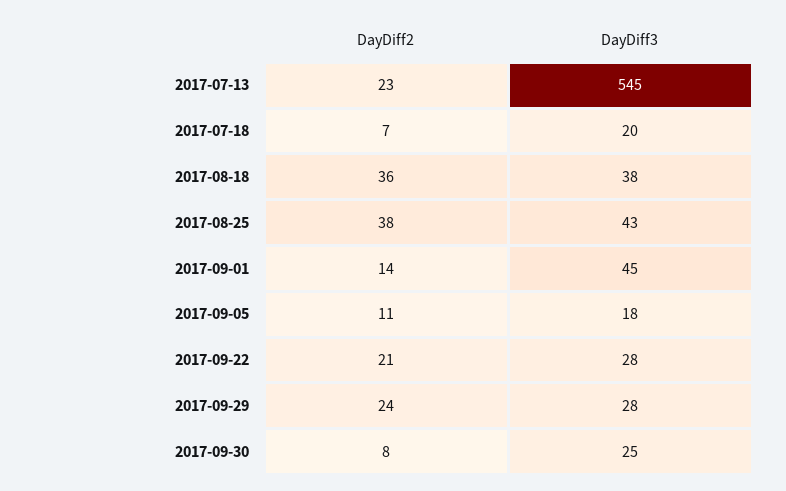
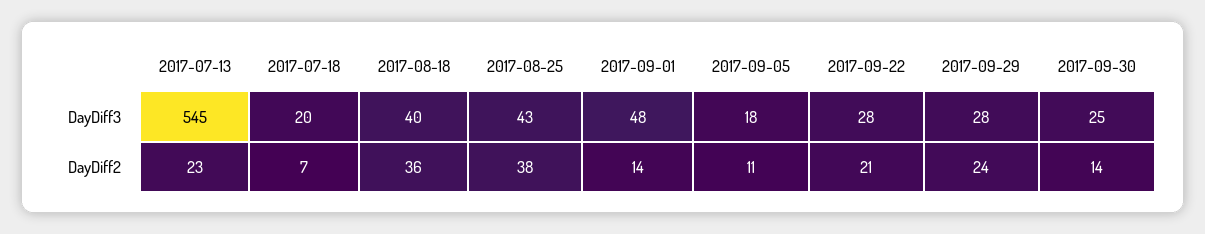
  {
    "DayDiff2": {
      "2017-07-13": 23,
      "2017-07-18": 7,
      "2017-08-18": 36,
      "2017-08-25": 38,
      "2017-09-01": 14,
      "2017-09-05": 11,
      "2017-09-22": 21,
      "2017-09-29": 24,
-     "2017-09-30": 8
+     "2017-09-30": 14
    },
    "DayDiff3": {
      "2017-07-13": 545,
      "2017-07-18": 20,
-     "2017-08-18": 38,
+     "2017-08-18": 40,
      "2017-08-25": 43,
-     "2017-09-01": 45,
+     "2017-09-01": 48,
      "2017-09-05": 18,
      "2017-09-22": 28,
      "2017-09-29": 28,
      "2017-09-30": 25
    }
  }

